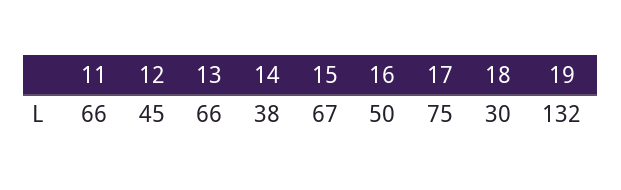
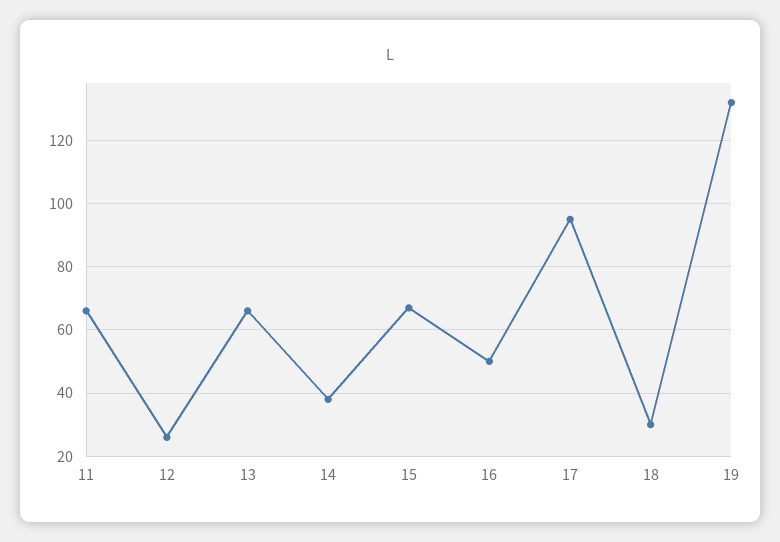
  {
    "11": 66,
-   "12": 45,
+   "12": 25,
    "13": 66,
    "14": 38,
    "15": 67,
    "16": 50,
-   "17": 75,
+   "17": 95,
    "18": 30,
    "19": 132
  }

